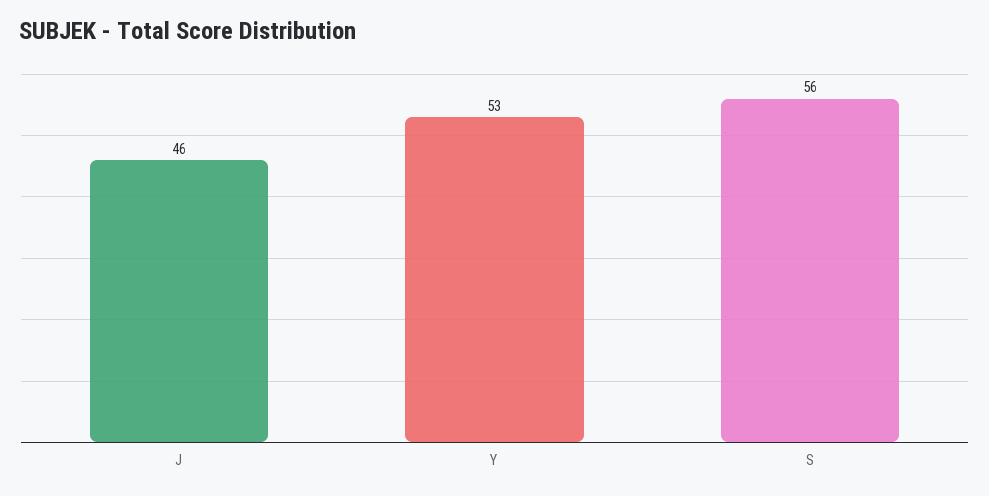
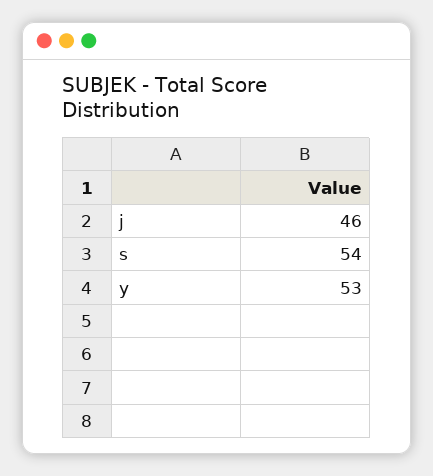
  {
    "J": 46,
    "Y": 53,
-   "S": 56
+   "S": 54
  }

